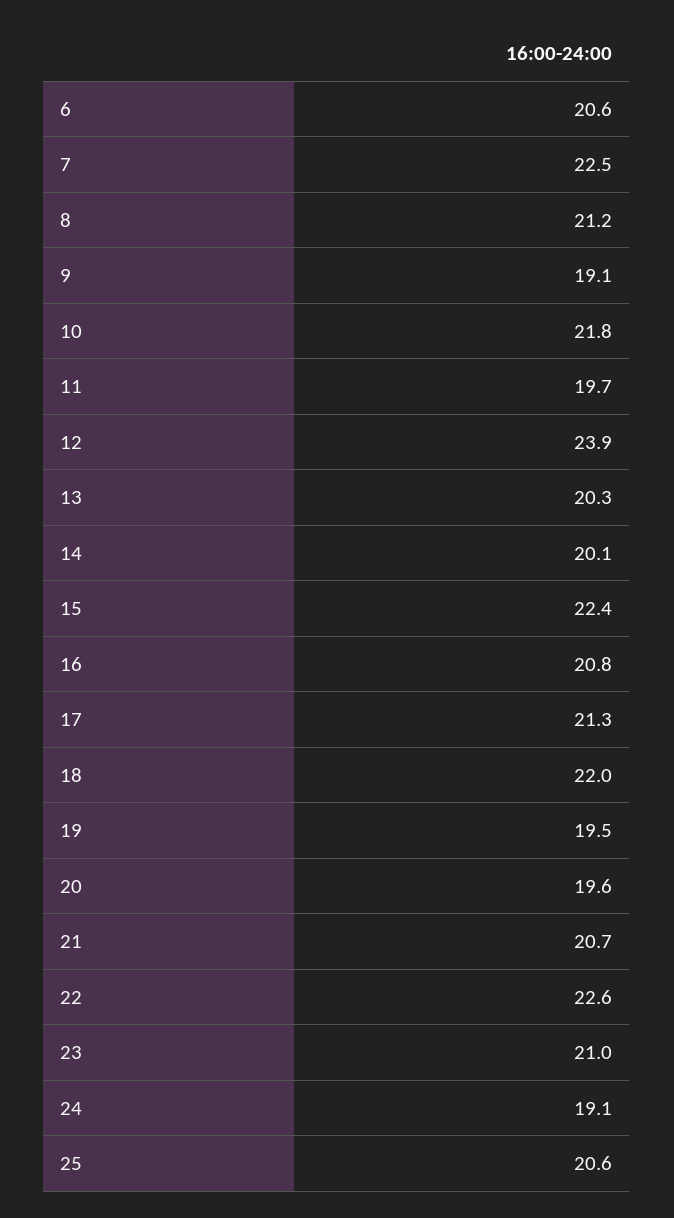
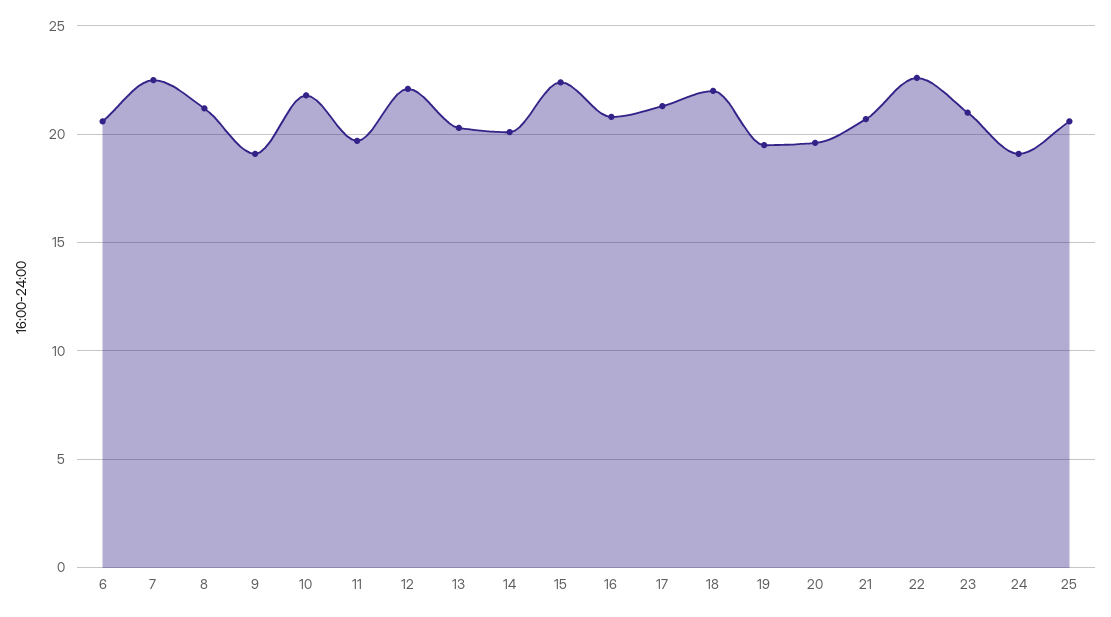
  {
    "6": 20.6,
    "7": 22.5,
    "8": 21.2,
    "9": 19.1,
    "10": 21.8,
    "11": 19.7,
-   "12": 23.9,
+   "12": 22,
    "13": 20.3,
    "14": 20.1,
    "15": 22.4,
    "16": 20.8,
    "17": 21.3,
    "18": 22,
    "19": 19.5,
    "20": 19.6,
    "21": 20.7,
    "22": 22.6,
    "23": 21,
    "24": 19.1,
    "25": 20.6
  }

